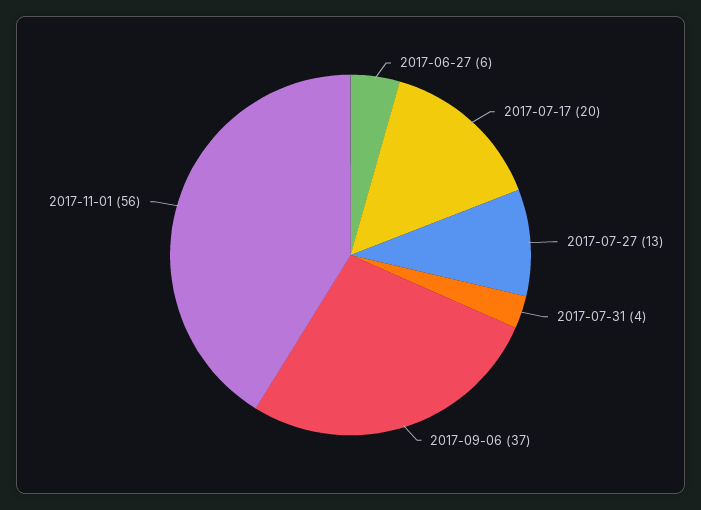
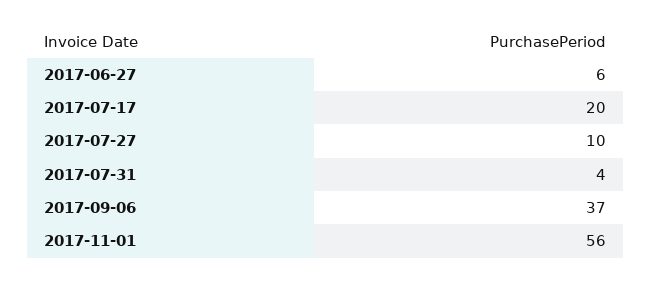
  {
    "2017-06-27": 6,
    "2017-07-17": 20,
-   "2017-07-27": 13,
+   "2017-07-27": 10,
    "2017-07-31": 4,
    "2017-09-06": 37,
    "2017-11-01": 56
  }

